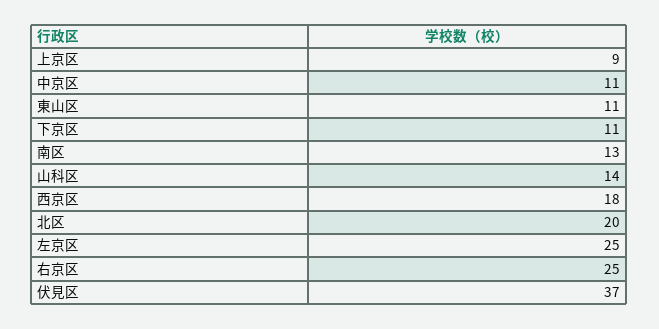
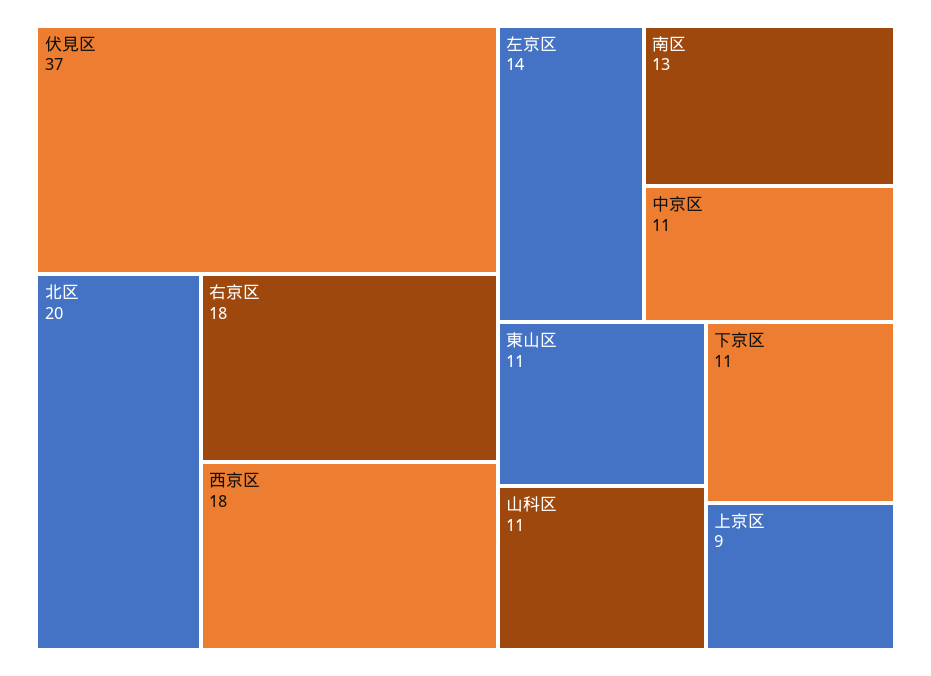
  {
    "上京区": 9,
    "中京区": 11,
    "東山区": 11,
    "下京区": 11,
    "南区": 13,
-   "山科区": 14,
+   "山科区": 11,
    "西京区": 18,
    "北区": 20,
-   "左京区": 25,
+   "左京区": 14,
-   "右京区": 25,
+   "右京区": 18,
    "伏見区": 37
  }

